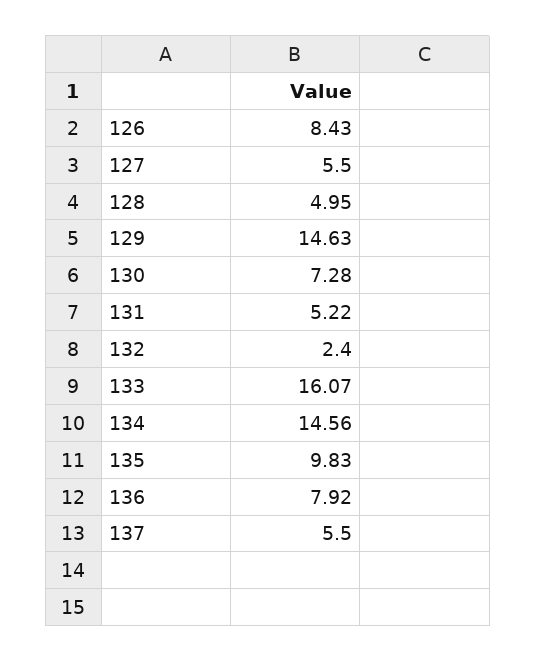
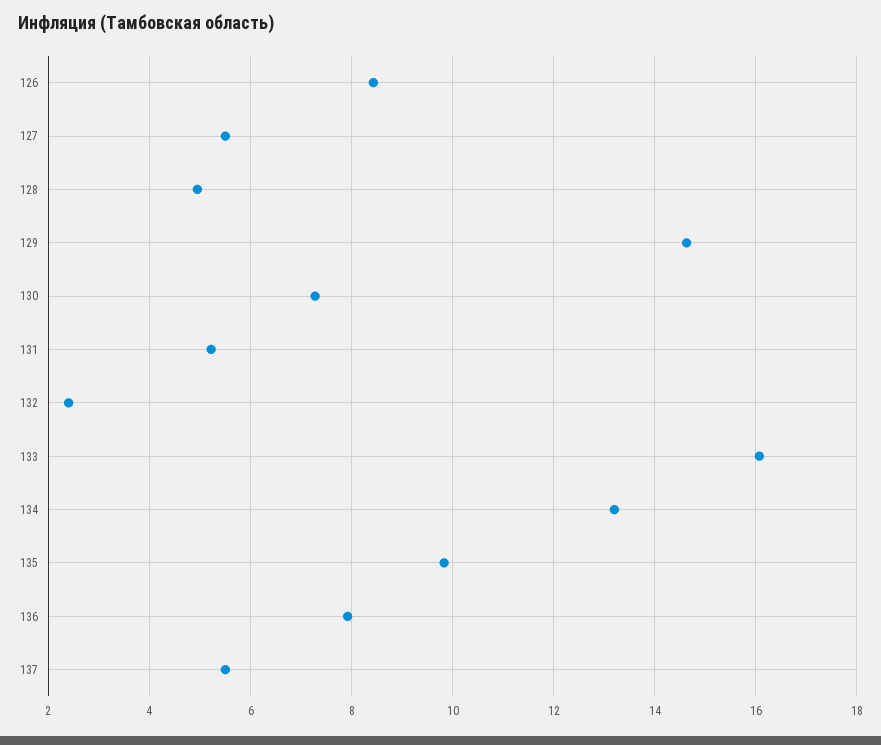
  {
    "126": 8.43,
    "127": 5.5,
    "128": 4.95,
    "129": 14.63,
    "130": 7.28,
    "131": 5.22,
    "132": 2.4,
    "133": 16.07,
-   "134": 14.56,
+   "134": 13.2,
    "135": 9.83,
    "136": 7.92,
    "137": 5.5
  }

